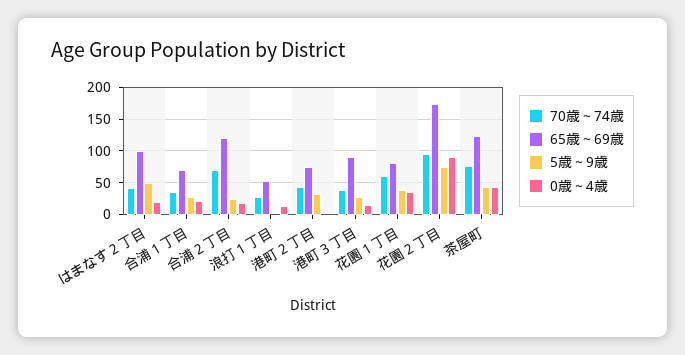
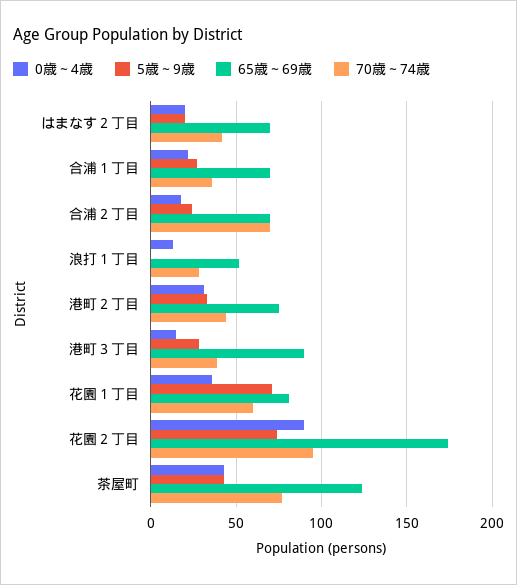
  {
    "70歳～74歳": {
      "はまなす２丁目": 40,
      "合浦１丁目": 35,
      "合浦２丁目": 70,
      "浪打１丁目": 30,
      "港町２丁目": 45,
      "港町３丁目": 40,
      "花園１丁目": 60,
      "花園２丁目": 95,
      "茶屋町": 75
    },
    "65歳～69歳": {
-     "はまなす２丁目": 100,
+     "はまなす２丁目": 70,
      "合浦１丁目": 70,
-     "合浦２丁目": 120,
+     "合浦２丁目": 70,
      "浪打１丁目": 50,
      "港町２丁目": 75,
      "港町３丁目": 90,
      "花園１丁目": 80,
      "花園２丁目": 175,
      "茶屋町": 125
    },
    "5歳～9歳": {
-     "はまなす２丁目": 50,
+     "はまなす２丁目": 20,
      "合浦１丁目": 25,
      "合浦２丁目": 25,
      "浪打１丁目": 0,
      "港町２丁目": 35,
      "港町３丁目": 30,
-     "花園１丁目": 40,
+     "花園１丁目": 70,
      "花園２丁目": 75,
      "茶屋町": 45
    },
    "0歳～4歳": {
      "はまなす２丁目": 20,
      "合浦１丁目": 20,
      "合浦２丁目": 20,
      "浪打１丁目": 15,
-     "港町２丁目": 0,
+     "港町２丁目": 30,
      "港町３丁目": 15,
      "花園１丁目": 35,
      "花園２丁目": 90,
      "茶屋町": 45
    }
  }

